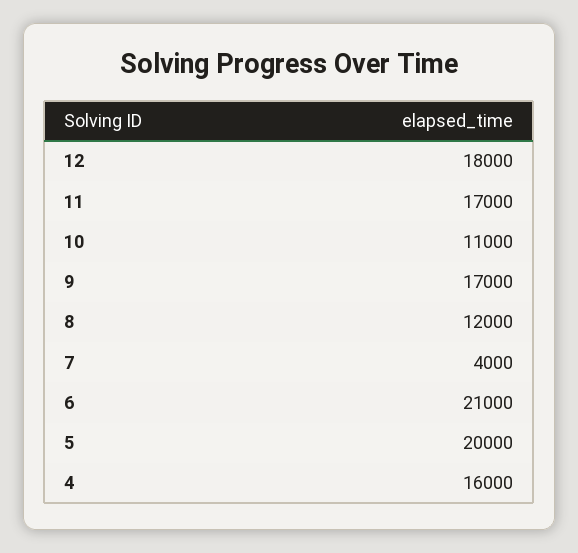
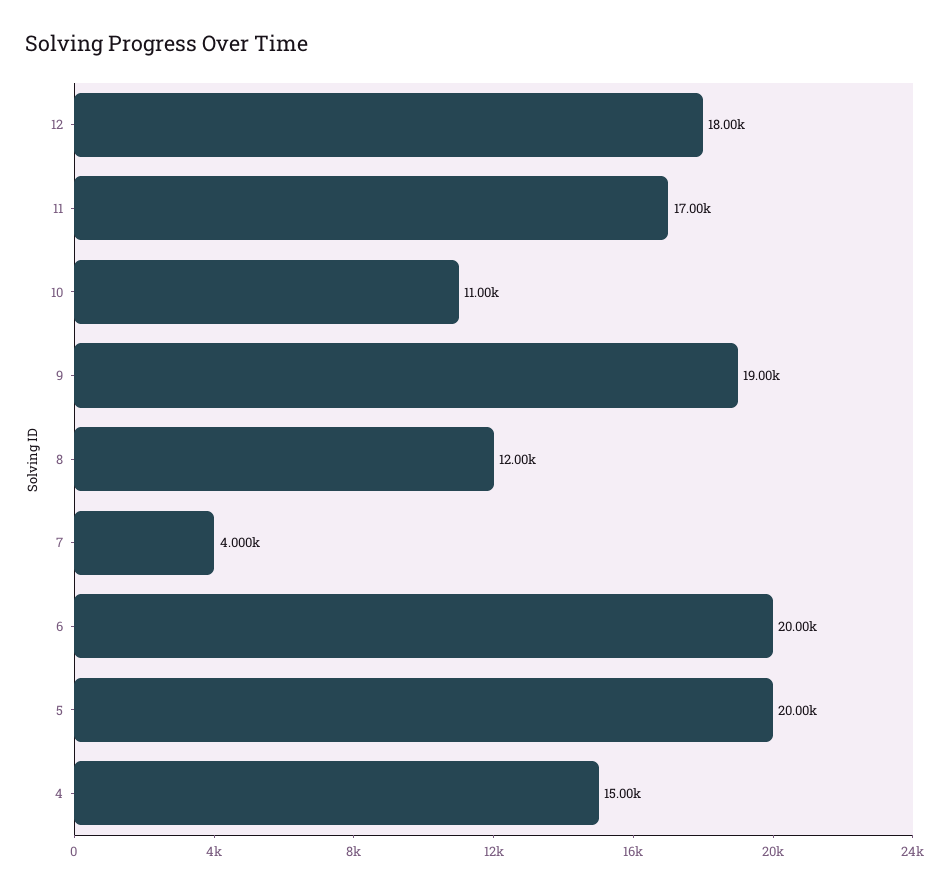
  {
    "12": 18000,
    "11": 17000,
    "10": 11000,
-   "9": 17000,
+   "9": 19000,
    "8": 12000,
    "7": 4000,
-   "6": 21000,
+   "6": 20000,
    "5": 20000,
-   "4": 16000
+   "4": 15000
  }

